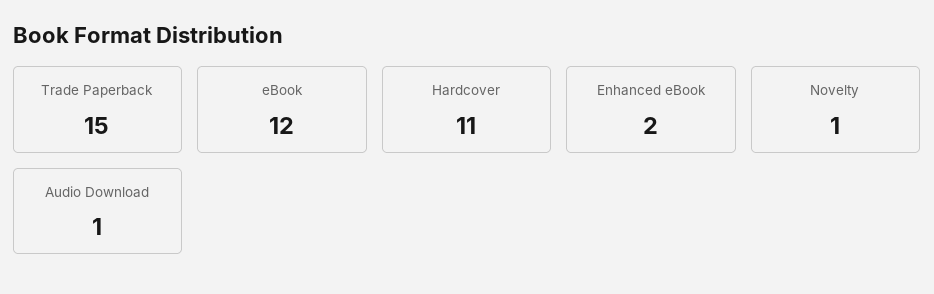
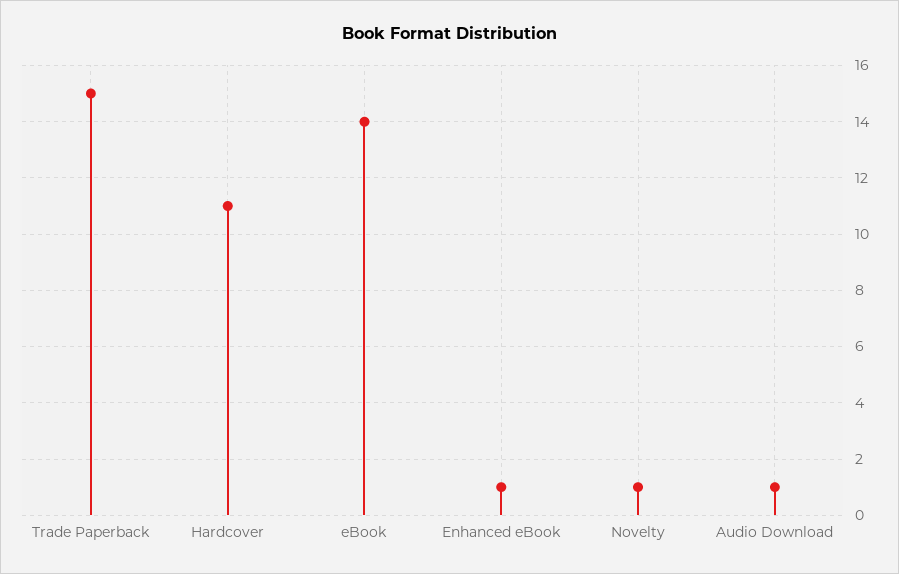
  {
    "Trade Paperback": 15,
-   "eBook": 12,
+   "eBook": 14,
    "Hardcover": 11,
-   "Enhanced eBook": 2,
+   "Enhanced eBook": 1,
    "Novelty": 1,
    "Audio Download": 1
  }

